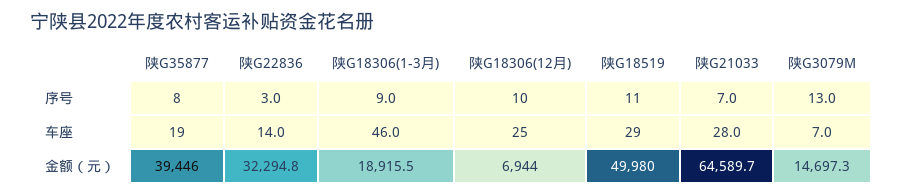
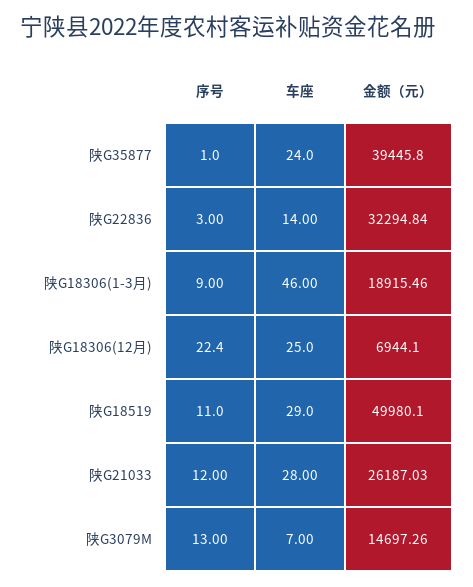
  {
    "陕G35877": {
-     "序号": 8,
+     "序号": 1,
-     "车座": 19,
+     "车座": 24,
      "金额（元）": 39445.8
    },
    "陕G22836": {
      "序号": 3,
      "车座": 14,
      "金额（元）": 32294.84
    },
    "陕G18306(1-3月)": {
      "序号": 9,
      "车座": 46,
      "金额（元）": 18915.46
    },
    "陕G18306(12月)": {
-     "序号": 10,
+     "序号": 22.4,
      "车座": 25,
      "金额（元）": 6944.1
    },
    "陕G18519": {
      "序号": 11,
      "车座": 29,
      "金额（元）": 49980.1
    },
    "陕G21033": {
-     "序号": 7,
+     "序号": 12,
      "车座": 28,
-     "金额（元）": 64589.7
+     "金额（元）": 26187.03
    },
    "陕G3079M": {
      "序号": 13,
      "车座": 7,
      "金额（元）": 14697.26
    }
  }

